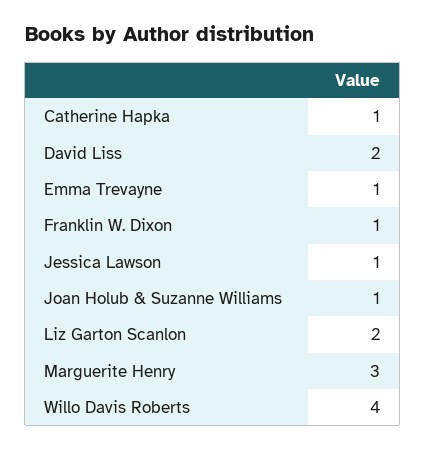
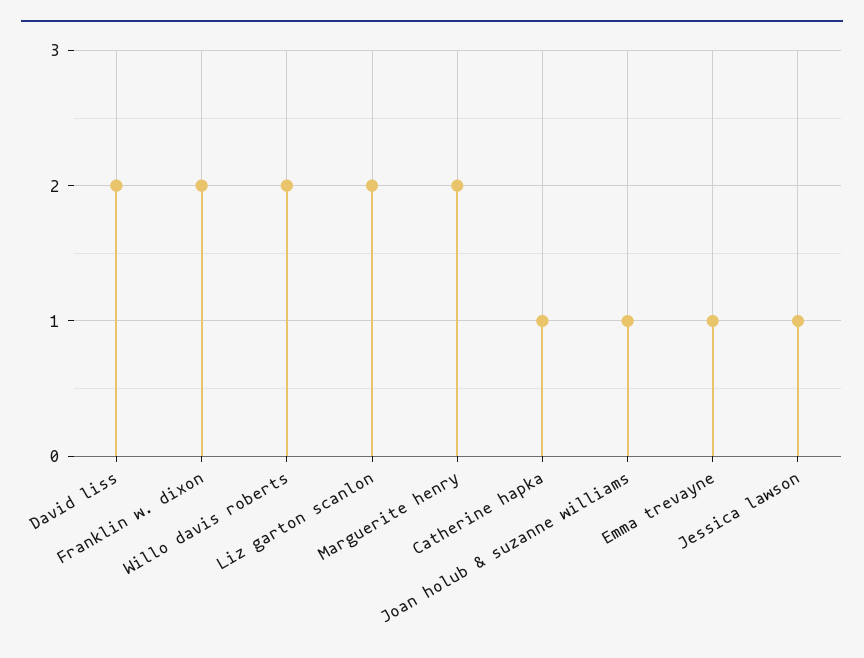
  {
    "Catherine Hapka": 1,
    "David Liss": 2,
    "Emma Trevayne": 1,
-   "Franklin W. Dixon": 1,
+   "Franklin W. Dixon": 2,
    "Jessica Lawson": 1,
    "Joan Holub & Suzanne Williams": 1,
    "Liz Garton Scanlon": 2,
-   "Marguerite Henry": 3,
+   "Marguerite Henry": 2,
-   "Willo Davis Roberts": 4
+   "Willo Davis Roberts": 2
  }

